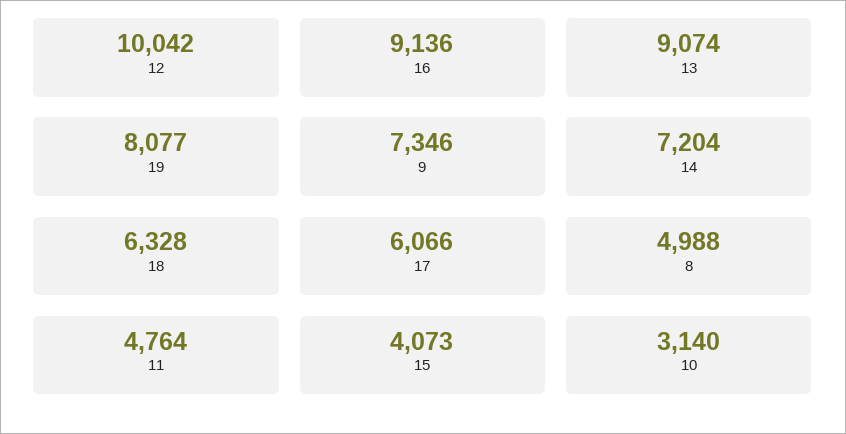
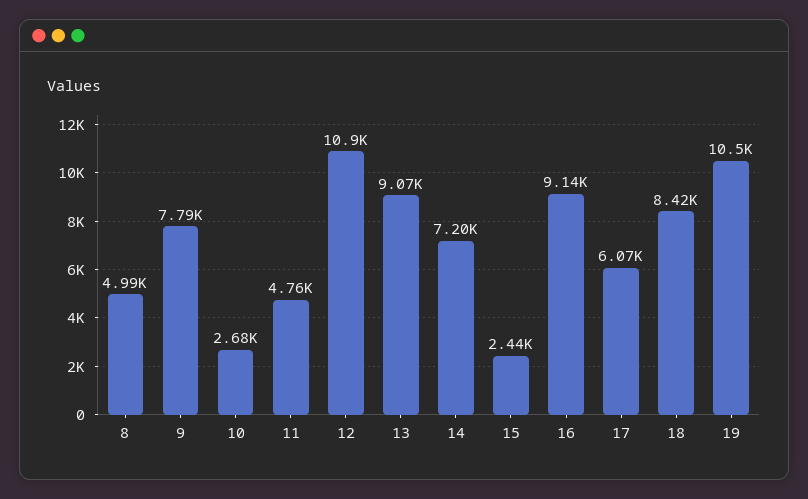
  {
-   "12": 10042,
+   "12": 10900,
    "16": 9136,
    "13": 9074,
-   "19": 8077,
+   "19": 10500,
-   "9": 7346,
+   "9": 7790,
    "14": 7204,
-   "18": 6328,
+   "18": 8420,
    "17": 6066,
    "8": 4988,
    "11": 4764,
-   "15": 4073,
+   "15": 2440,
-   "10": 3140
+   "10": 2680
  }

